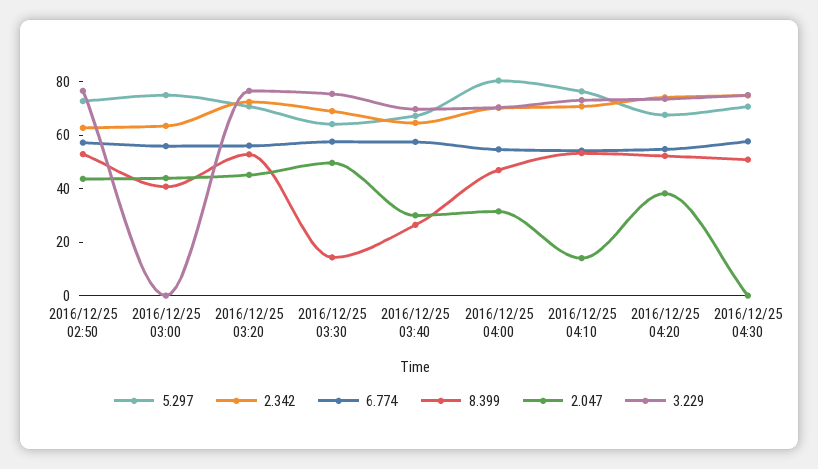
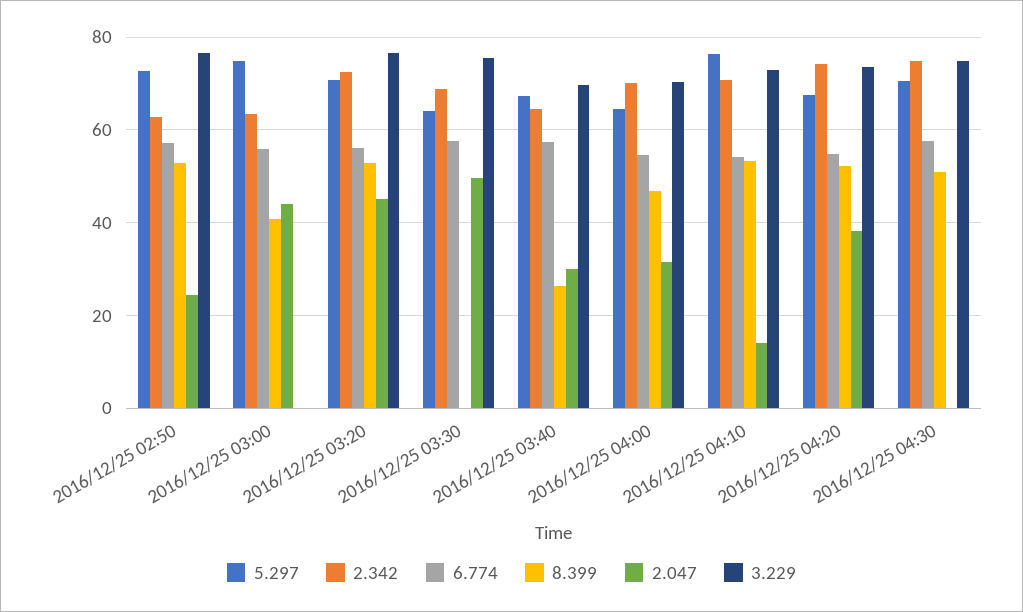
  {
    "5.297": {
      "2016/12/25 02:50": 72,
      "2016/12/25 03:00": 74,
      "2016/12/25 03:20": 70,
      "2016/12/25 03:30": 64,
      "2016/12/25 03:40": 68,
-     "2016/12/25 04:00": 80,
+     "2016/12/25 04:00": 64,
      "2016/12/25 04:10": 76,
      "2016/12/25 04:20": 68,
      "2016/12/25 04:30": 70
    },
    "2.342": {
      "2016/12/25 02:50": 62,
      "2016/12/25 03:00": 64,
      "2016/12/25 03:20": 72,
      "2016/12/25 03:30": 68,
      "2016/12/25 03:40": 64,
      "2016/12/25 04:00": 70,
      "2016/12/25 04:10": 70,
      "2016/12/25 04:20": 74,
      "2016/12/25 04:30": 74
    },
    "6.774": {
      "2016/12/25 02:50": 58,
      "2016/12/25 03:00": 56,
      "2016/12/25 03:20": 56,
      "2016/12/25 03:30": 58,
      "2016/12/25 03:40": 58,
      "2016/12/25 04:00": 54,
      "2016/12/25 04:10": 54,
      "2016/12/25 04:20": 54,
      "2016/12/25 04:30": 58
    },
    "8.399": {
      "2016/12/25 02:50": 52,
      "2016/12/25 03:00": 40,
      "2016/12/25 03:20": 52,
-     "2016/12/25 03:30": 15,
+     "2016/12/25 03:30": 0,
      "2016/12/25 03:40": 26,
      "2016/12/25 04:00": 46,
      "2016/12/25 04:10": 54,
      "2016/12/25 04:20": 52,
      "2016/12/25 04:30": 50
    },
    "2.047": {
-     "2016/12/25 02:50": 45,
+     "2016/12/25 02:50": 24,
      "2016/12/25 03:00": 44,
      "2016/12/25 03:20": 46,
      "2016/12/25 03:30": 50,
      "2016/12/25 03:40": 30,
      "2016/12/25 04:00": 32,
      "2016/12/25 04:10": 14,
      "2016/12/25 04:20": 38,
      "2016/12/25 04:30": 0
    },
    "3.229": {
      "2016/12/25 02:50": 76,
      "2016/12/25 03:00": 0,
      "2016/12/25 03:20": 76,
      "2016/12/25 03:30": 76,
      "2016/12/25 03:40": 70,
      "2016/12/25 04:00": 70,
      "2016/12/25 04:10": 74,
      "2016/12/25 04:20": 74,
      "2016/12/25 04:30": 74
    }
  }

